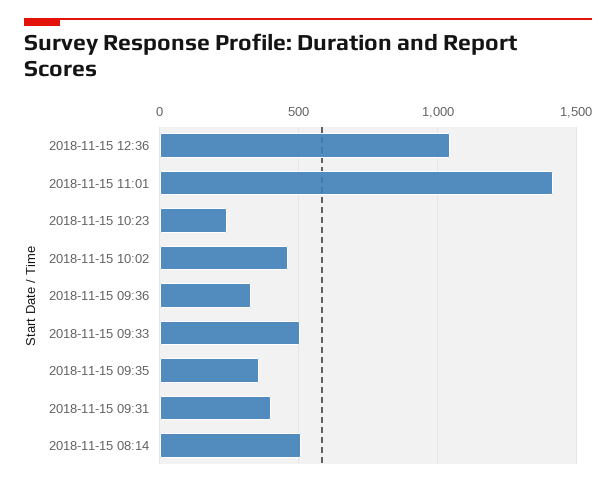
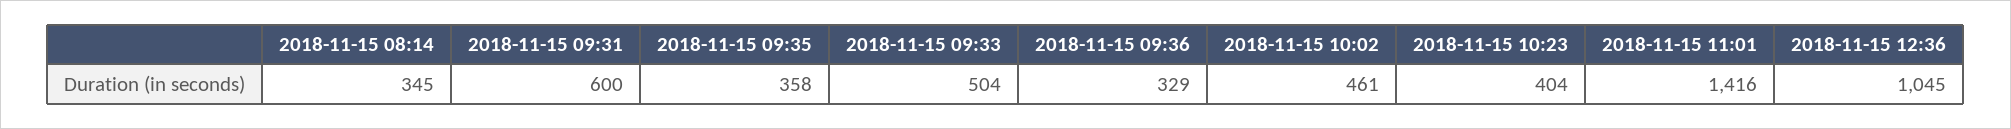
  {
    "2018-11-15 12:36": 1045,
    "2018-11-15 11:01": 1416,
-   "2018-11-15 10:23": 250,
+   "2018-11-15 10:23": 404,
    "2018-11-15 10:02": 461,
    "2018-11-15 09:36": 329,
    "2018-11-15 09:33": 504,
    "2018-11-15 09:35": 358,
-   "2018-11-15 09:31": 400,
+   "2018-11-15 09:31": 600,
-   "2018-11-15 08:14": 500
+   "2018-11-15 08:14": 345
  }

